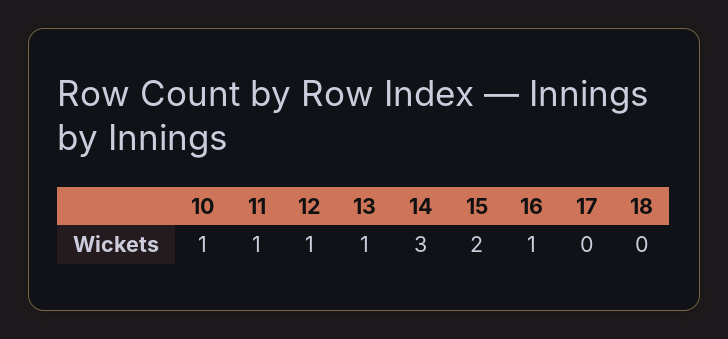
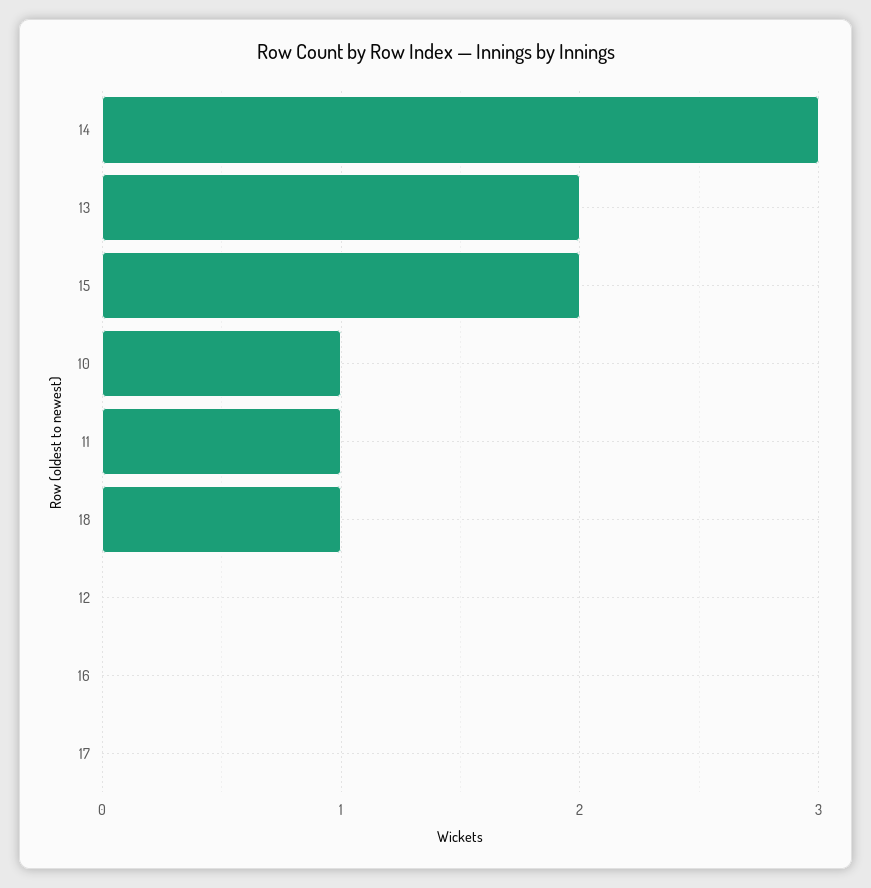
  {
    "10": 1,
    "11": 1,
-   "12": 1,
+   "12": 0,
-   "13": 1,
+   "13": 2,
    "14": 3,
    "15": 2,
-   "16": 1,
+   "16": 0,
    "17": 0,
-   "18": 0
+   "18": 1
  }

